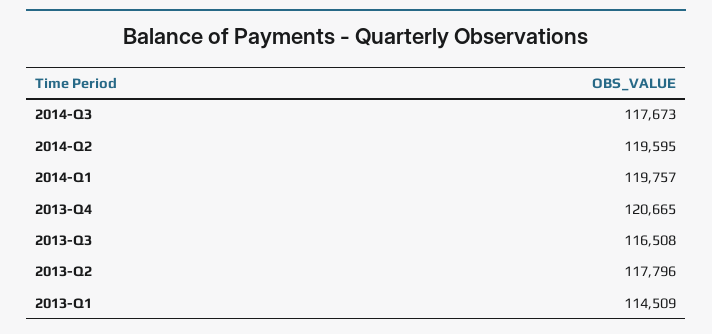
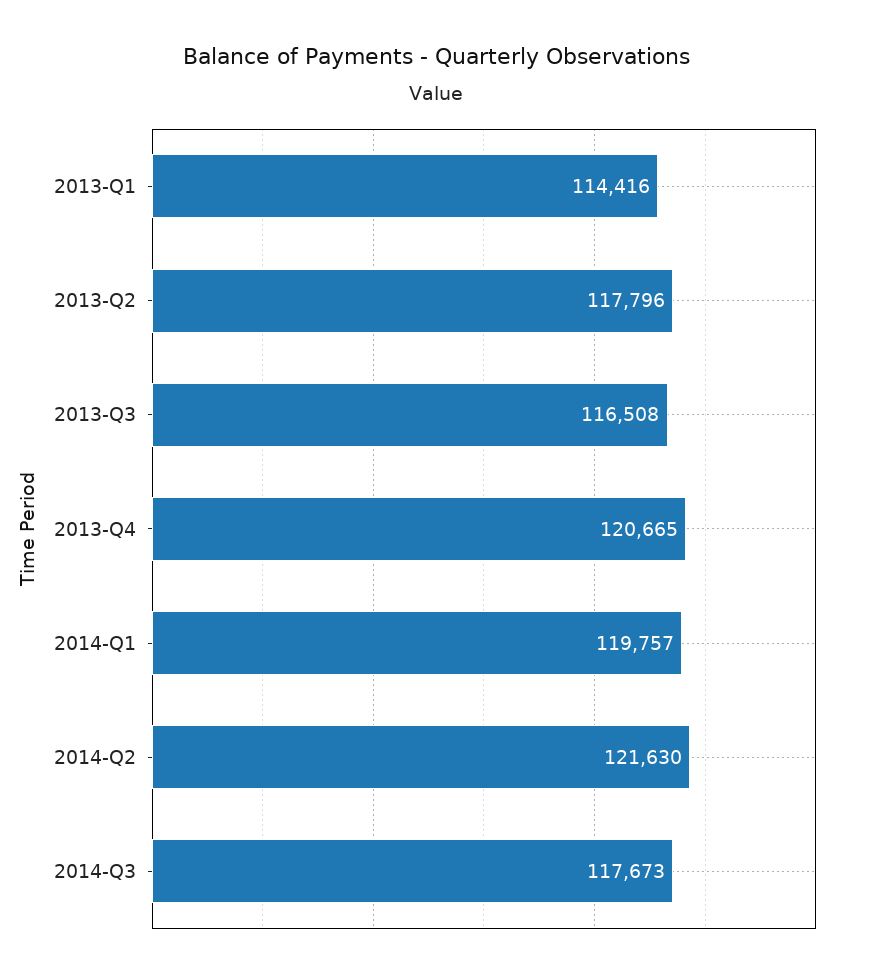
  {
    "2014-Q3": 117673,
-   "2014-Q2": 119595,
+   "2014-Q2": 121630,
    "2014-Q1": 119757,
    "2013-Q4": 120665,
    "2013-Q3": 116508,
    "2013-Q2": 117796,
-   "2013-Q1": 114509
+   "2013-Q1": 114416
  }

